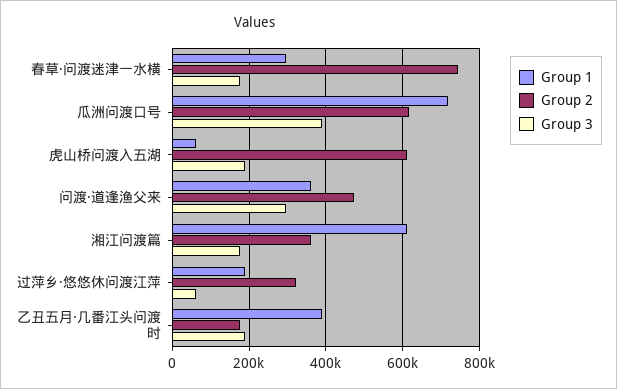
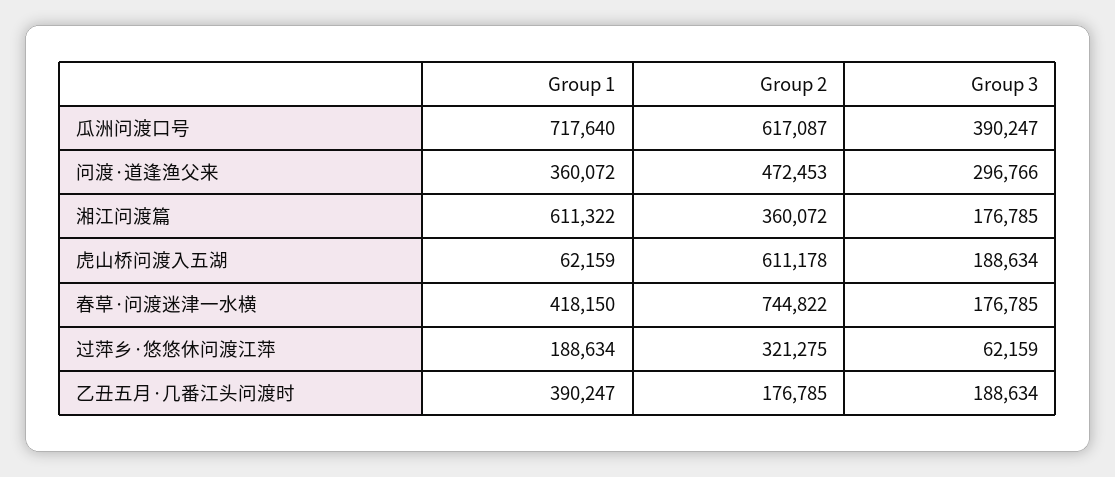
  {
    "Group 1": {
-     "春草·问渡迷津一水横": 300000,
+     "春草·问渡迷津一水横": 418150,
      "瓜洲问渡口号": 717640,
      "虎山桥问渡入五湖": 62159,
      "问渡·道逢渔父来": 360072,
      "湘江问渡篇": 611322,
      "过萍乡·悠悠休问渡江萍": 188634,
      "乙丑五月·几番江头问渡时": 390247
    },
    "Group 2": {
      "春草·问渡迷津一水横": 744822,
      "瓜洲问渡口号": 617087,
      "虎山桥问渡入五湖": 611178,
      "问渡·道逢渔父来": 472453,
      "湘江问渡篇": 360072,
      "过萍乡·悠悠休问渡江萍": 321275,
      "乙丑五月·几番江头问渡时": 176785
    },
    "Group 3": {
      "春草·问渡迷津一水横": 176785,
      "瓜洲问渡口号": 390247,
      "虎山桥问渡入五湖": 188634,
      "问渡·道逢渔父来": 296766,
      "湘江问渡篇": 176785,
      "过萍乡·悠悠休问渡江萍": 62159,
      "乙丑五月·几番江头问渡时": 188634
    }
  }

